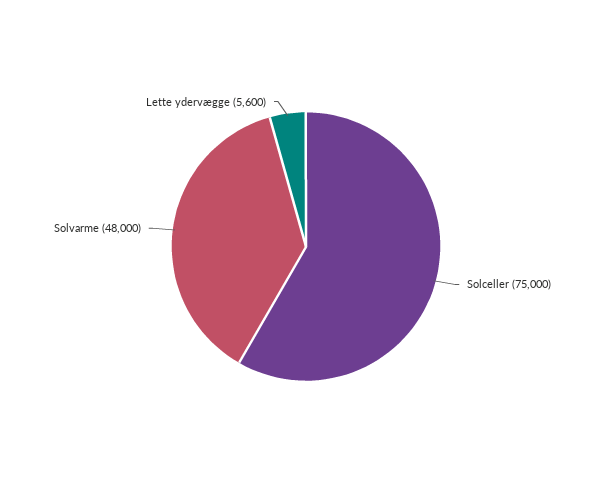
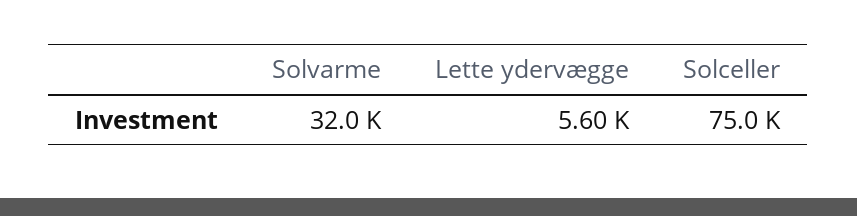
  {
    "Solceller": 75000,
-   "Solvarme": 48000,
+   "Solvarme": 32000,
    "Lette ydervægge": 5600
  }

